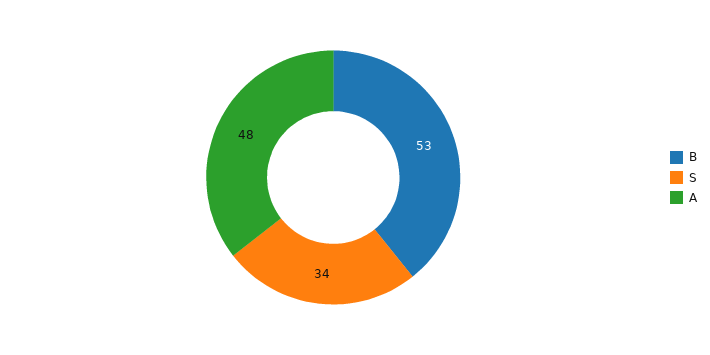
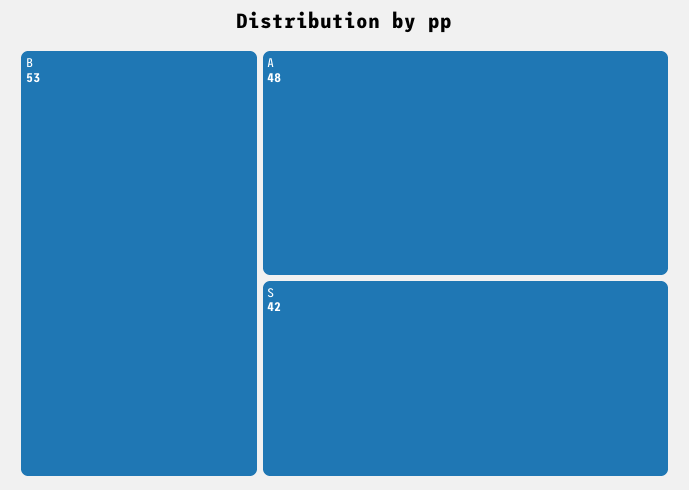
  {
    "B": 53,
-   "S": 34,
+   "S": 42,
    "A": 48
  }

